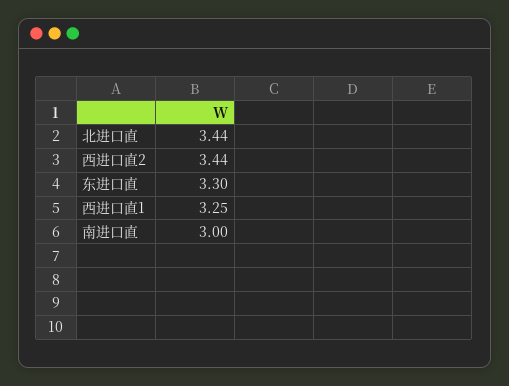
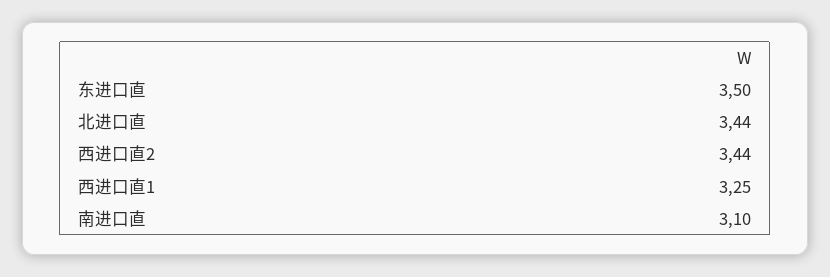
  {
    "北进口直": 3.44,
    "西进口直2": 3.44,
-   "东进口直": 3.3,
+   "东进口直": 3.5,
    "西进口直1": 3.25,
-   "南进口直": 3
+   "南进口直": 3.1
  }

